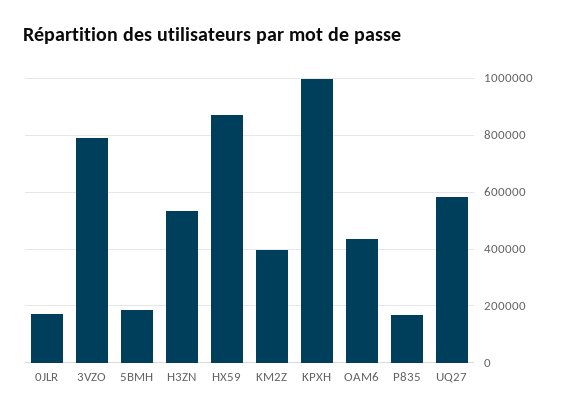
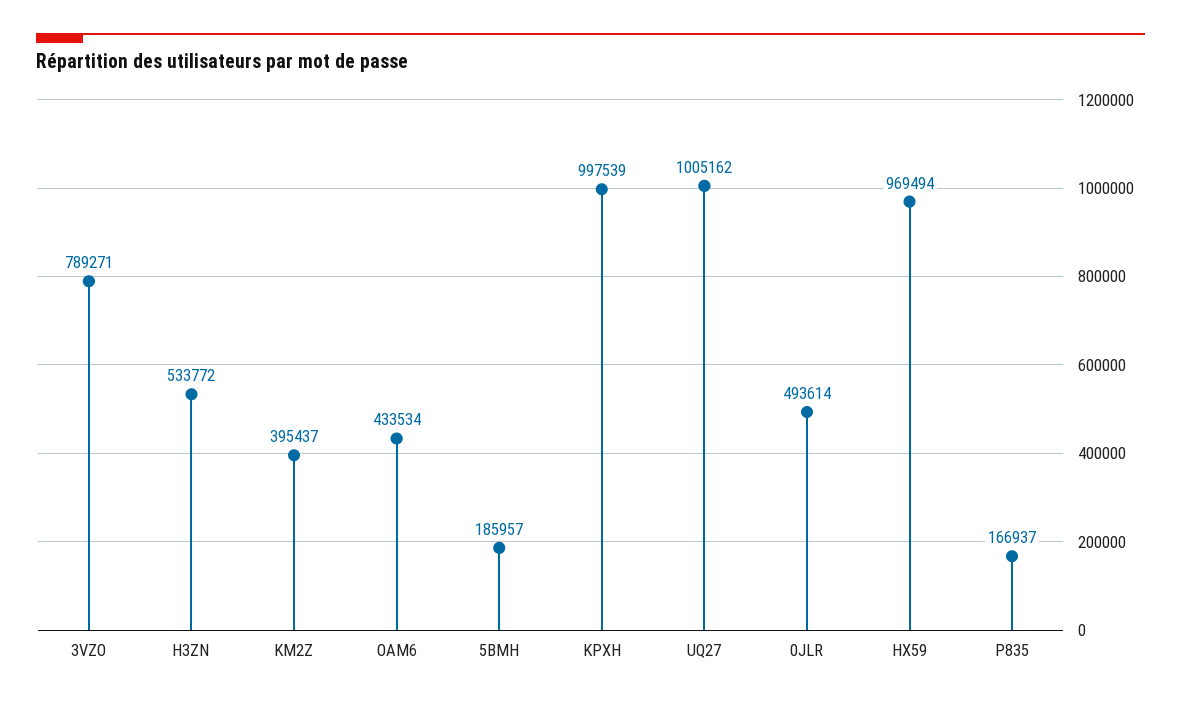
  {
-   "0JLR": 175000,
+   "0JLR": 493614,
    "3VZO": 789271,
    "5BMH": 185957,
    "H3ZN": 533772,
-   "HX59": 875000,
+   "HX59": 969494,
    "KM2Z": 395437,
    "KPXH": 997539,
    "OAM6": 433534,
    "P835": 166937,
-   "UQ27": 575000
+   "UQ27": 1005162
  }

